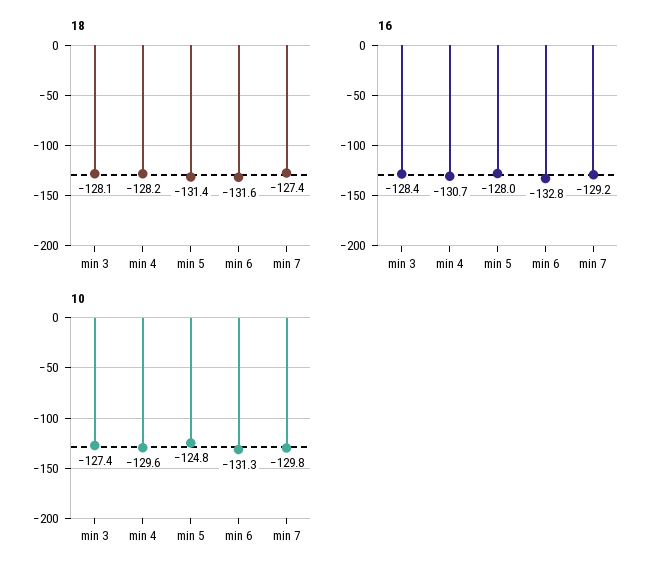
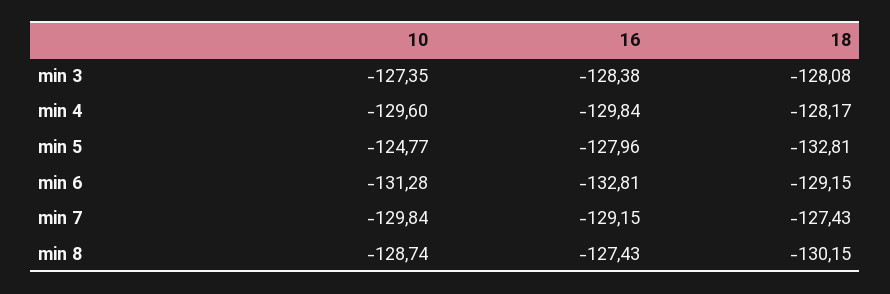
  {
    "18": {
      "min 3": -128.08,
      "min 4": -128.17,
-     "min 5": -131.4,
+     "min 5": -132.81,
-     "min 6": -131.6,
+     "min 6": -129.15,
-     "min 7": -127.43
+     "min 7": -127.43,
+     "min 8": -130.15
    },
    "16": {
      "min 3": -128.38,
-     "min 4": -130.7,
+     "min 4": -129.84,
      "min 5": -127.96,
      "min 6": -132.81,
-     "min 7": -129.15
+     "min 7": -129.15,
+     "min 8": -127.43
    },
    "10": {
      "min 3": -127.35,
      "min 4": -129.6,
      "min 5": -124.77,
      "min 6": -131.28,
-     "min 7": -129.84
+     "min 7": -129.84,
+     "min 8": -128.74
    }
  }

